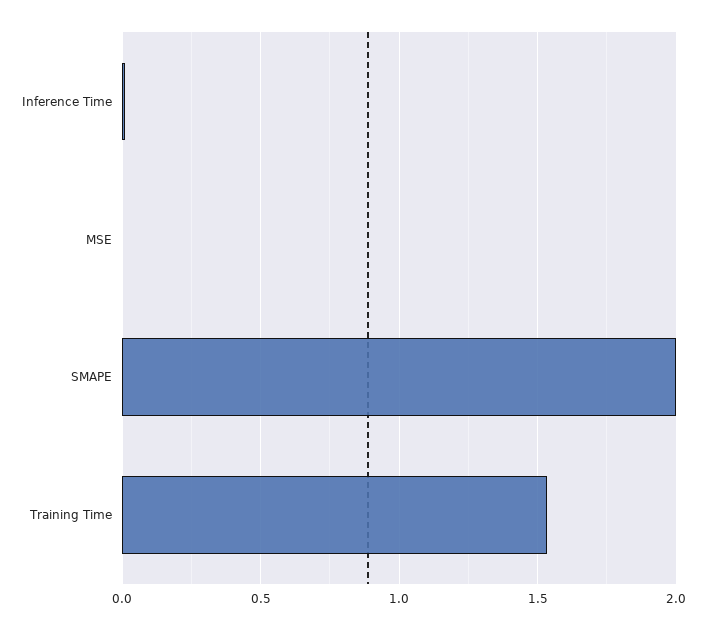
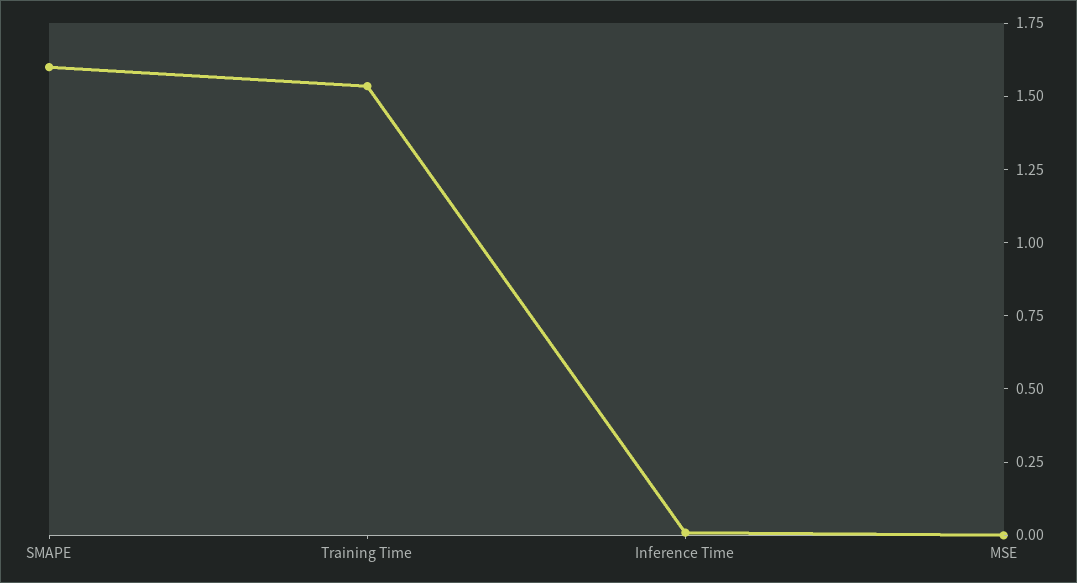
  {
    "Inference Time": 0,
    "MSE": 0,
-   "SMAPE": 2,
+   "SMAPE": 1.6,
    "Training Time": 1.55
  }

